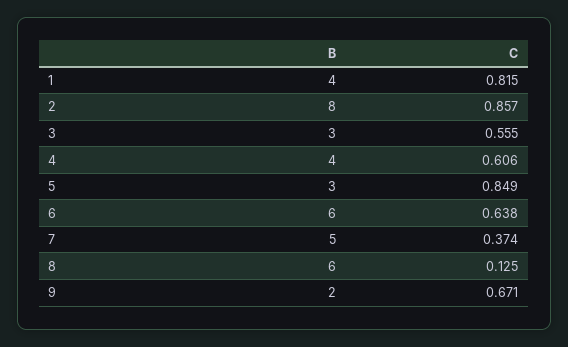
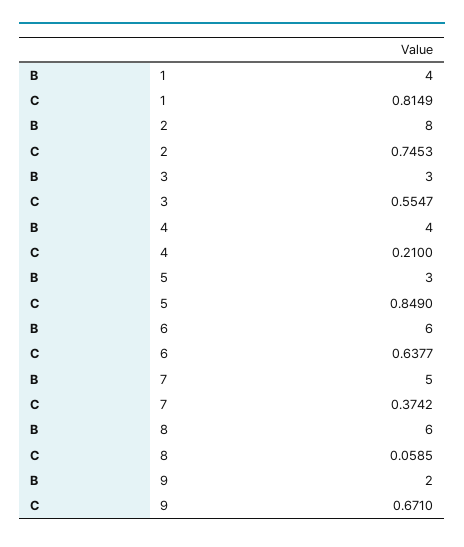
  {
    "B": {
      "1": 4,
      "2": 8,
      "3": 3,
      "4": 4,
      "5": 3,
      "6": 6,
      "7": 5,
      "8": 6,
      "9": 2
    },
    "C": {
      "1": 0.8149,
-     "2": 0.857,
+     "2": 0.7453,
      "3": 0.5547,
-     "4": 0.606,
+     "4": 0.21,
      "5": 0.849,
      "6": 0.6377,
      "7": 0.3742,
-     "8": 0.125,
+     "8": 0.0585,
      "9": 0.671
    }
  }

